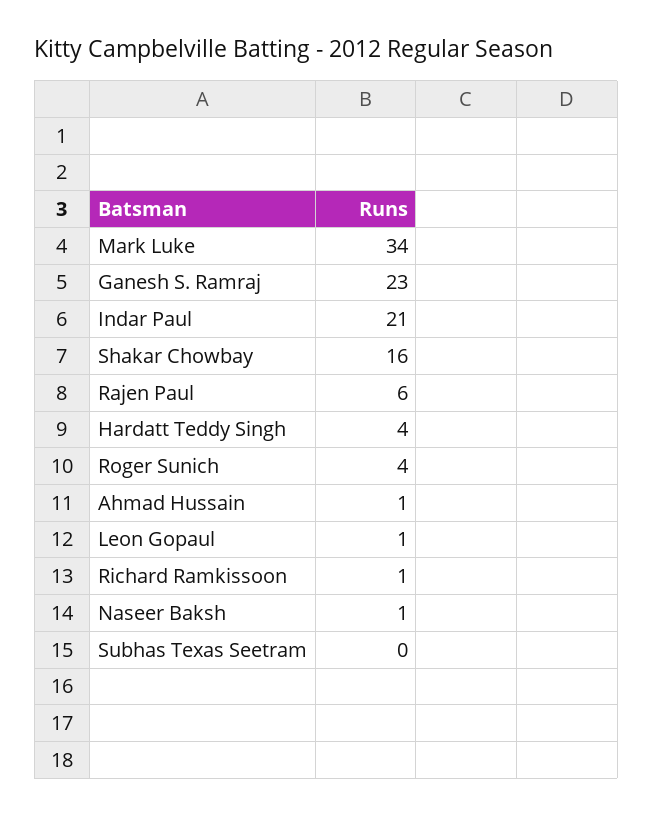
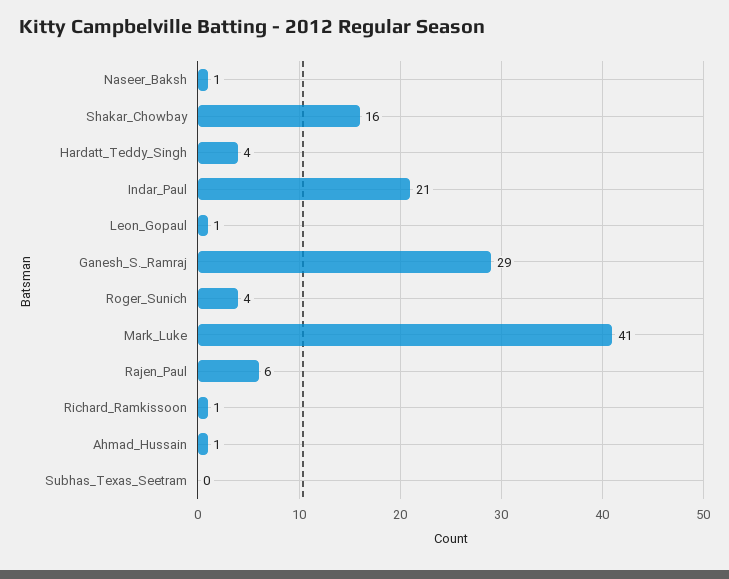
  {
-   "Mark Luke": 34,
+   "Mark Luke": 41,
-   "Ganesh S. Ramraj": 23,
+   "Ganesh S. Ramraj": 29,
    "Indar Paul": 21,
    "Shakar Chowbay": 16,
    "Rajen Paul": 6,
    "Hardatt Teddy Singh": 4,
    "Roger Sunich": 4,
    "Ahmad Hussain": 1,
    "Leon Gopaul": 1,
    "Richard Ramkissoon": 1,
    "Naseer Baksh": 1,
    "Subhas Texas Seetram": 0
  }

